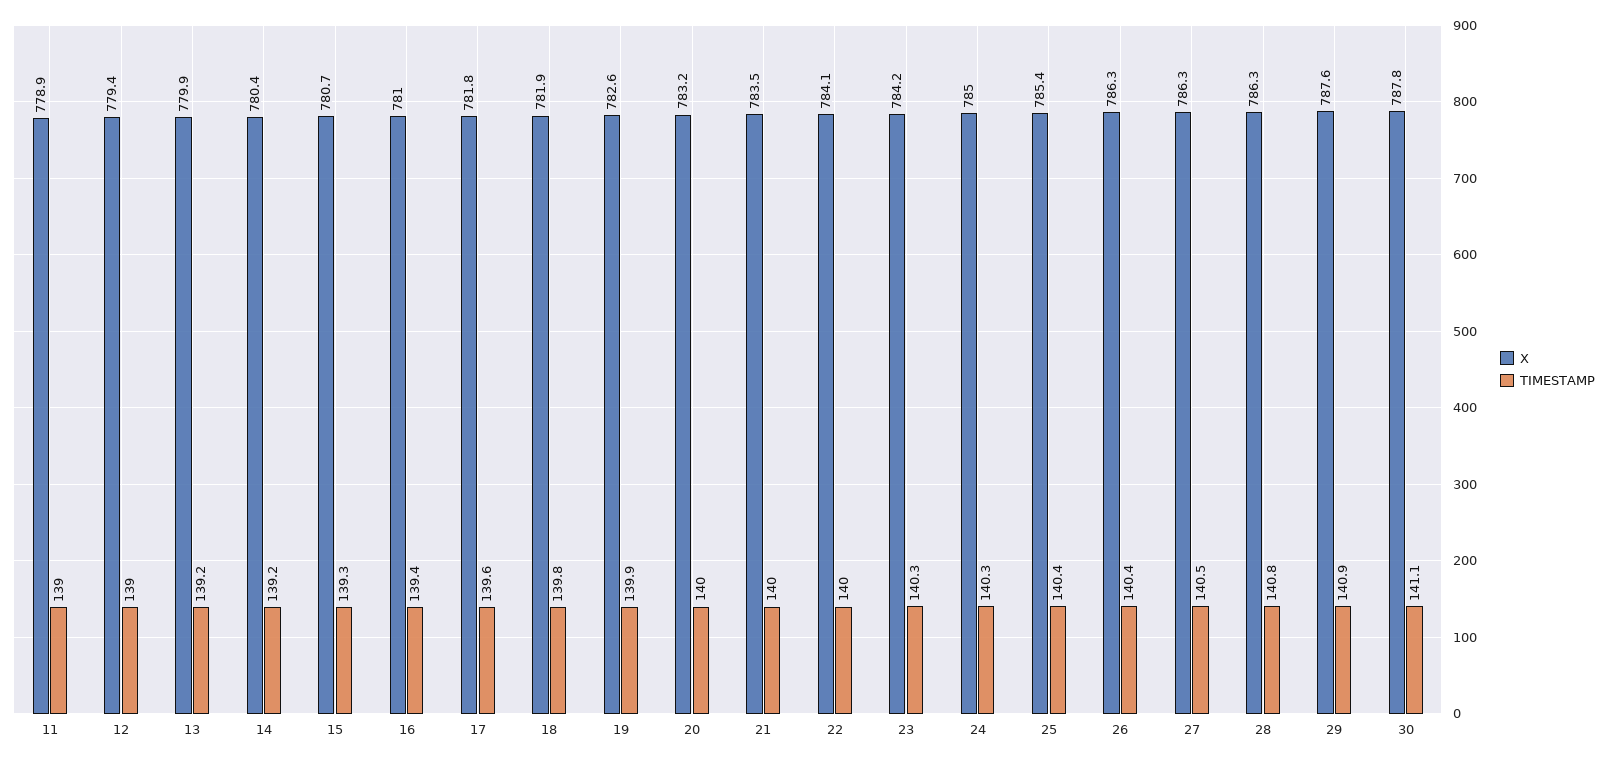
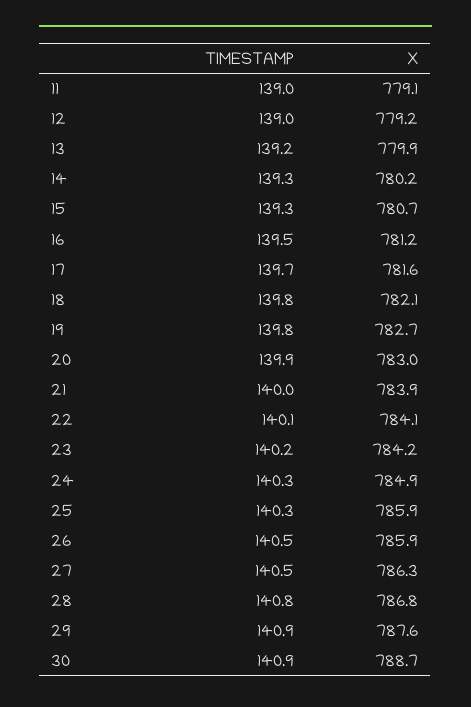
  {
    "X": {
-     "11": 778.9,
+     "11": 779.1,
-     "12": 779.4,
+     "12": 779.2,
      "13": 779.9,
-     "14": 780.4,
+     "14": 780.2,
      "15": 780.7,
-     "16": 781,
+     "16": 781.2,
-     "17": 781.8,
+     "17": 781.6,
-     "18": 781.9,
+     "18": 782.1,
-     "19": 782.6,
+     "19": 782.7,
-     "20": 783.2,
+     "20": 783,
-     "21": 783.5,
+     "21": 783.9,
      "22": 784.1,
      "23": 784.2,
-     "24": 785,
+     "24": 784.9,
-     "25": 785.4,
+     "25": 785.9,
-     "26": 786.3,
+     "26": 785.9,
      "27": 786.3,
-     "28": 786.3,
+     "28": 786.8,
      "29": 787.6,
-     "30": 787.8
+     "30": 788.7
    },
    "TIMESTAMP": {
      "11": 139,
      "12": 139,
      "13": 139.2,
-     "14": 139.2,
+     "14": 139.3,
      "15": 139.3,
-     "16": 139.4,
+     "16": 139.5,
-     "17": 139.6,
+     "17": 139.7,
      "18": 139.8,
-     "19": 139.9,
+     "19": 139.8,
-     "20": 140,
+     "20": 139.9,
      "21": 140,
-     "22": 140,
+     "22": 140.1,
-     "23": 140.3,
+     "23": 140.2,
      "24": 140.3,
-     "25": 140.4,
+     "25": 140.3,
-     "26": 140.4,
+     "26": 140.5,
      "27": 140.5,
      "28": 140.8,
      "29": 140.9,
-     "30": 141.1
+     "30": 140.9
    }
  }

